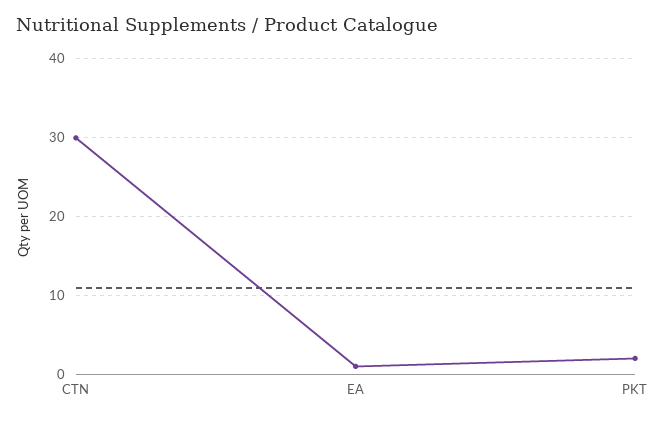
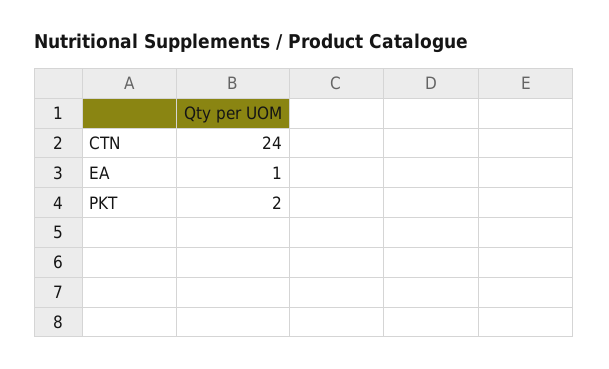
  {
-   "CTN": 30,
+   "CTN": 24,
    "EA": 1,
    "PKT": 2
  }

